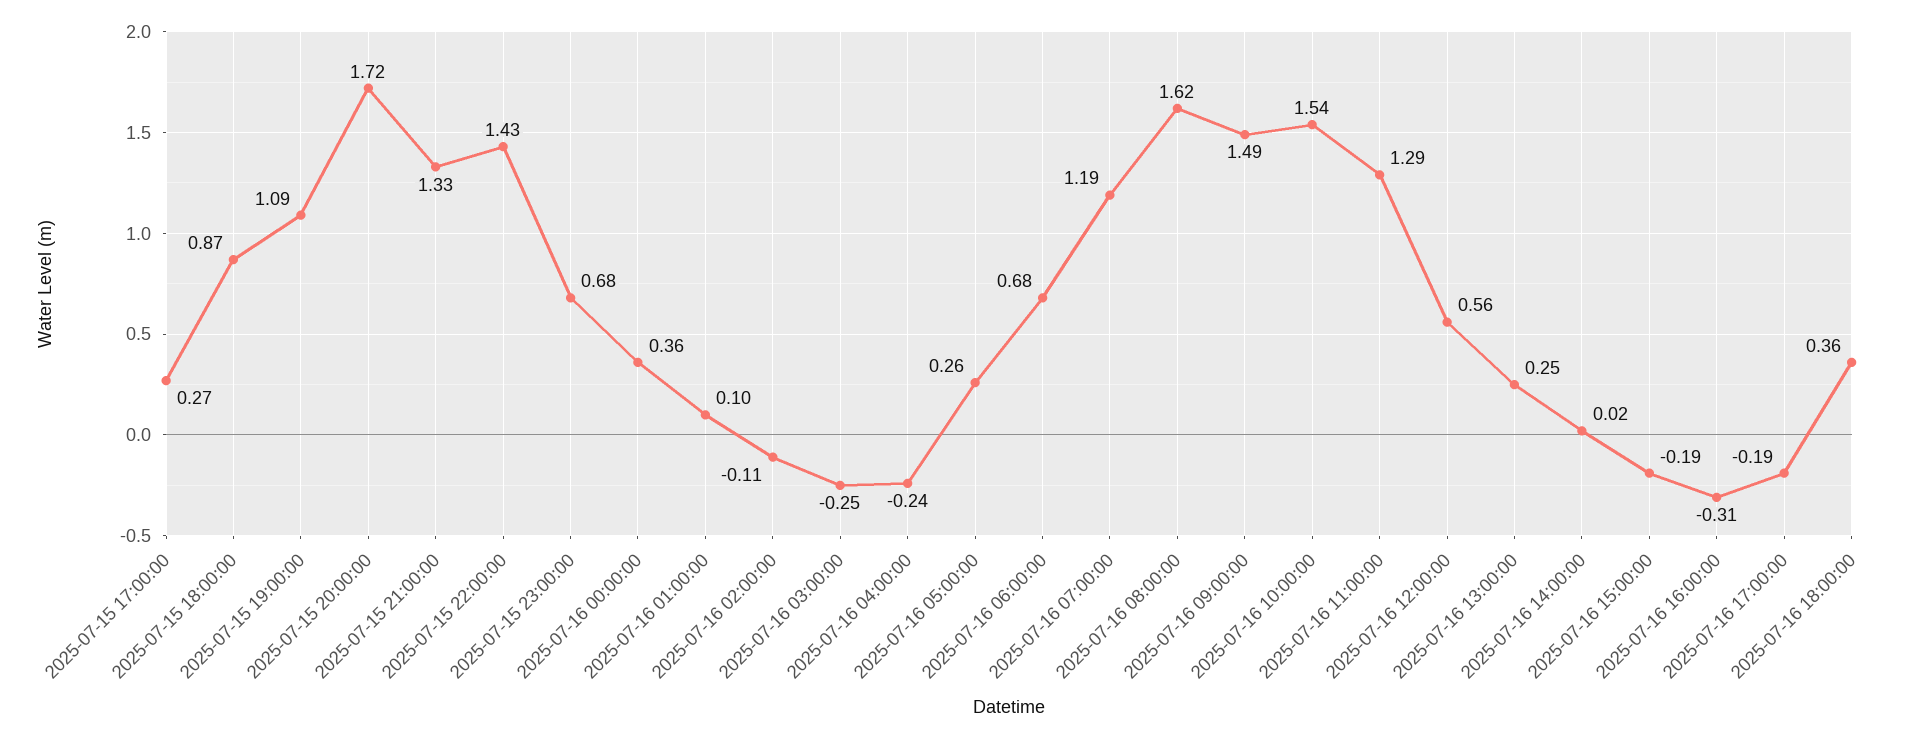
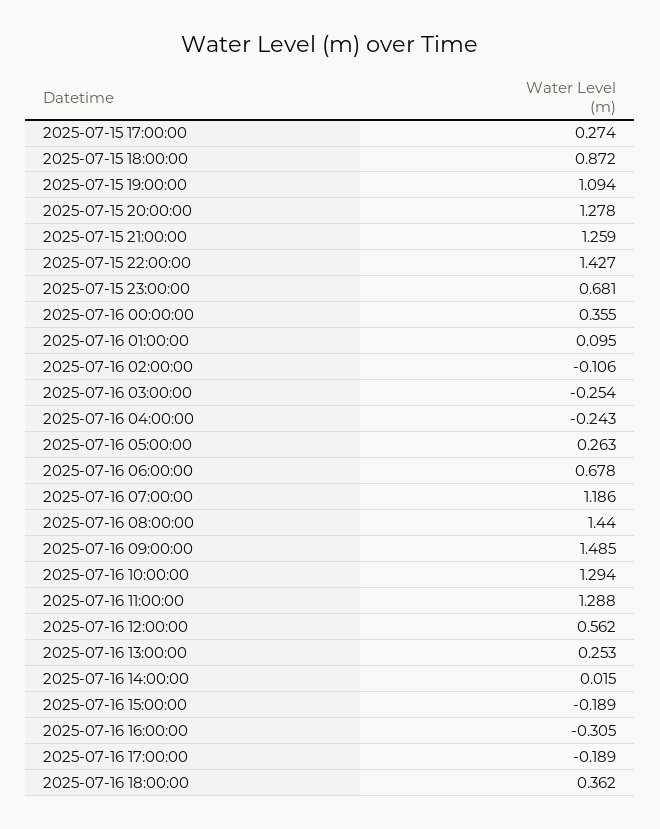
  {
    "2025-07-15 17:00:00": 0.274,
    "2025-07-15 18:00:00": 0.872,
    "2025-07-15 19:00:00": 1.094,
-   "2025-07-15 20:00:00": 1.72,
+   "2025-07-15 20:00:00": 1.278,
-   "2025-07-15 21:00:00": 1.33,
+   "2025-07-15 21:00:00": 1.259,
    "2025-07-15 22:00:00": 1.427,
    "2025-07-15 23:00:00": 0.681,
    "2025-07-16 00:00:00": 0.355,
    "2025-07-16 01:00:00": 0.095,
    "2025-07-16 02:00:00": -0.106,
    "2025-07-16 03:00:00": -0.254,
    "2025-07-16 04:00:00": -0.243,
    "2025-07-16 05:00:00": 0.263,
    "2025-07-16 06:00:00": 0.678,
    "2025-07-16 07:00:00": 1.186,
-   "2025-07-16 08:00:00": 1.62,
+   "2025-07-16 08:00:00": 1.44,
    "2025-07-16 09:00:00": 1.485,
-   "2025-07-16 10:00:00": 1.54,
+   "2025-07-16 10:00:00": 1.294,
    "2025-07-16 11:00:00": 1.288,
    "2025-07-16 12:00:00": 0.562,
    "2025-07-16 13:00:00": 0.253,
    "2025-07-16 14:00:00": 0.015,
    "2025-07-16 15:00:00": -0.189,
    "2025-07-16 16:00:00": -0.305,
    "2025-07-16 17:00:00": -0.189,
    "2025-07-16 18:00:00": 0.362
  }

